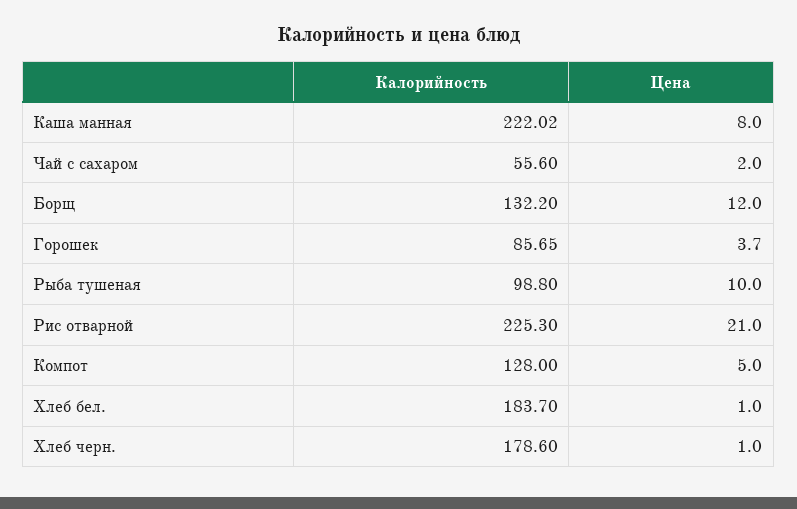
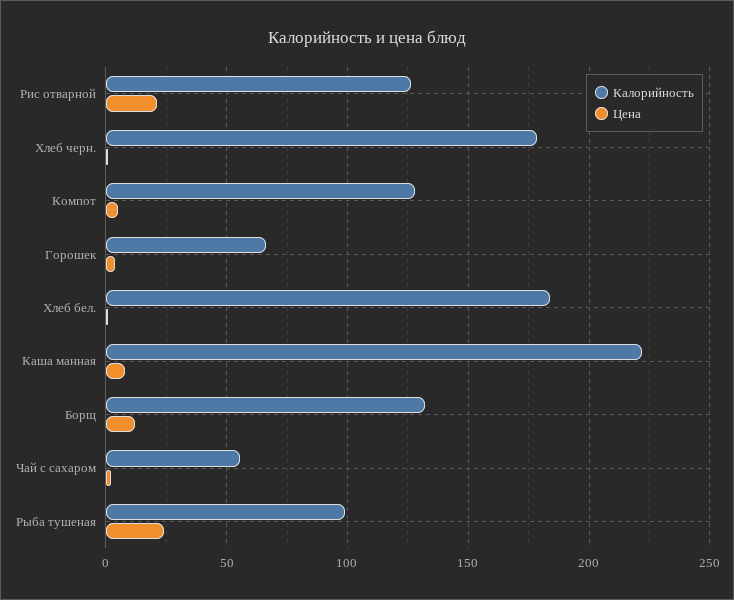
  {
    "Калорийность": {
      "Каша манная": 222.02,
      "Чай с сахаром": 55.6,
      "Борщ": 132.2,
-     "Горошек": 85.65,
+     "Горошек": 65,
      "Рыба тушеная": 98.8,
-     "Рис отварной": 225.3,
+     "Рис отварной": 125,
      "Компот": 128,
      "Хлеб бел.": 183.7,
      "Хлеб черн.": 178.6
    },
    "Цена": {
      "Каша манная": 8,
      "Чай с сахаром": 2,
      "Борщ": 12,
      "Горошек": 3.7,
-     "Рыба тушеная": 10,
+     "Рыба тушеная": 25,
      "Рис отварной": 21,
      "Компот": 5,
      "Хлеб бел.": 1,
      "Хлеб черн.": 1
    }
  }

